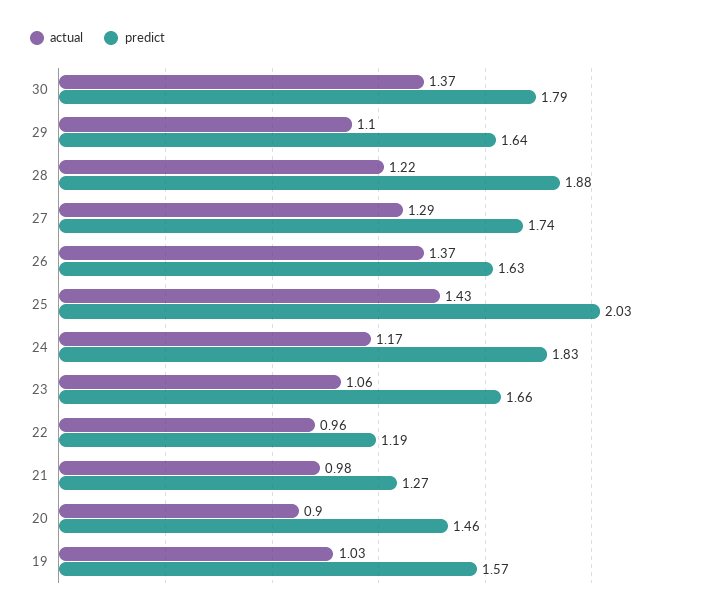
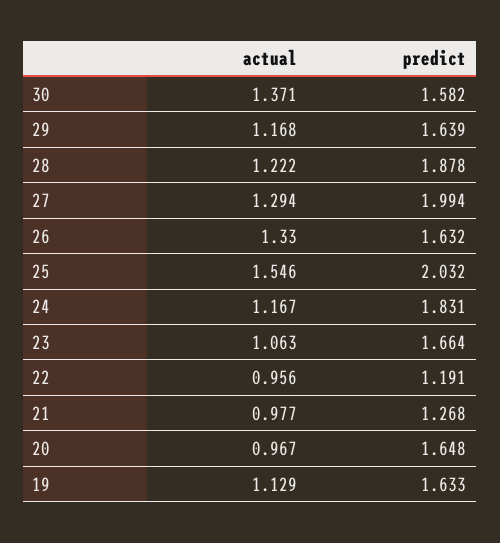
  {
    "actual": {
      "30": 1.371,
-     "29": 1.1,
+     "29": 1.168,
      "28": 1.222,
      "27": 1.294,
-     "26": 1.37,
+     "26": 1.33,
-     "25": 1.43,
+     "25": 1.546,
      "24": 1.167,
      "23": 1.063,
      "22": 0.956,
      "21": 0.977,
-     "20": 0.9,
+     "20": 0.967,
-     "19": 1.03
+     "19": 1.129
    },
    "predict": {
-     "30": 1.79,
+     "30": 1.582,
      "29": 1.639,
      "28": 1.878,
-     "27": 1.74,
+     "27": 1.994,
      "26": 1.632,
      "25": 2.032,
      "24": 1.831,
      "23": 1.664,
      "22": 1.191,
      "21": 1.268,
-     "20": 1.46,
+     "20": 1.648,
-     "19": 1.57
+     "19": 1.633
    }
  }

